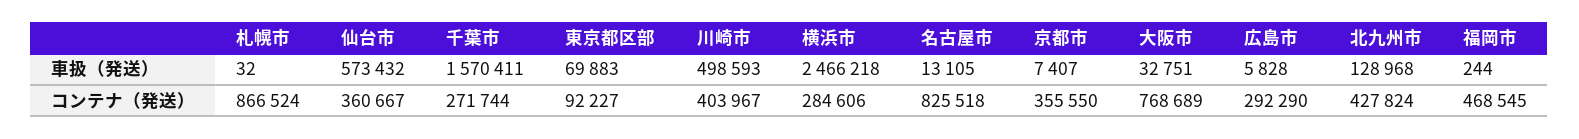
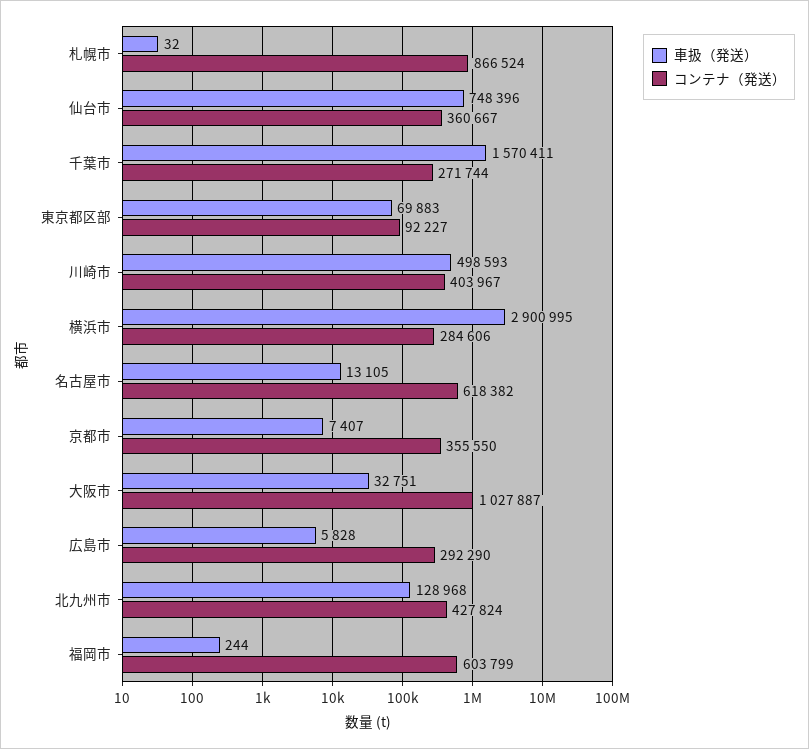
  {
    "車扱（発送）": {
      "札幌市": 32,
-     "仙台市": 573432,
+     "仙台市": 748396,
      "千葉市": 1570411,
      "東京都区部": 69883,
      "川崎市": 498593,
-     "横浜市": 2466218,
+     "横浜市": 2900995,
      "名古屋市": 13105,
      "京都市": 7407,
      "大阪市": 32751,
      "広島市": 5828,
      "北九州市": 128968,
      "福岡市": 244
    },
    "コンテナ（発送）": {
      "札幌市": 866524,
      "仙台市": 360667,
      "千葉市": 271744,
      "東京都区部": 92227,
      "川崎市": 403967,
      "横浜市": 284606,
-     "名古屋市": 825518,
+     "名古屋市": 618382,
      "京都市": 355550,
-     "大阪市": 768689,
+     "大阪市": 1027887,
      "広島市": 292290,
      "北九州市": 427824,
-     "福岡市": 468545
+     "福岡市": 603799
    }
  }

